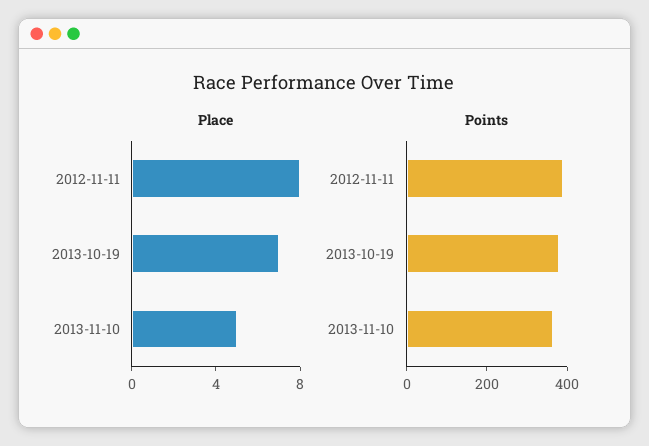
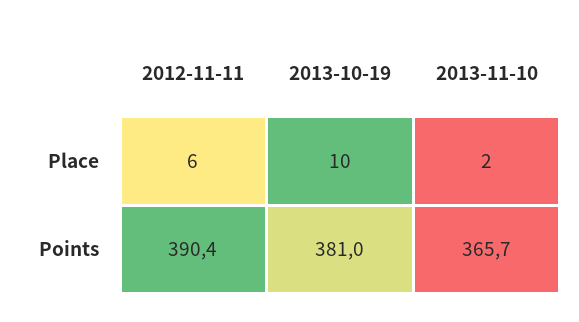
  {
    "Place": {
-     "2012-11-11": 8,
+     "2012-11-11": 6,
-     "2013-10-19": 7,
+     "2013-10-19": 10,
-     "2013-11-10": 5
+     "2013-11-10": 2
    },
    "Points": {
      "2012-11-11": 390.4,
      "2013-10-19": 381,
      "2013-11-10": 365.7
    }
  }

